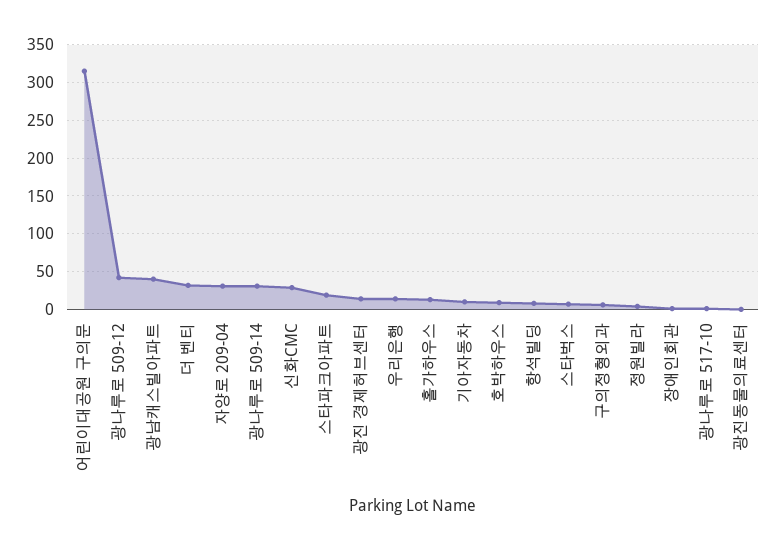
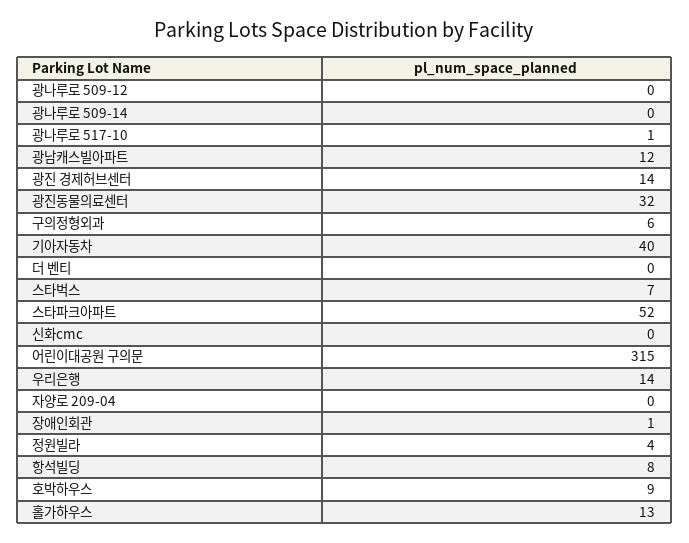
  {
    "어린이대공원 구의문": 315,
-   "광나루로 509-12": 40,
+   "광나루로 509-12": 0,
-   "광남캐스빌아파트": 40,
+   "광남캐스빌아파트": 12,
-   "더 벤티": 30,
+   "더 벤티": 0,
-   "자양로 209-04": 30,
+   "자양로 209-04": 0,
-   "광나루로 509-14": 30,
+   "광나루로 509-14": 0,
-   "신화CMC": 30,
+   "신화CMC": 0,
-   "스타파크아파트": 20,
+   "스타파크아파트": 52,
    "광진 경제허브센터": 14,
    "우리은행": 14,
    "홀가하우스": 13,
-   "기아자동차": 10,
+   "기아자동차": 40,
    "호박하우스": 9,
    "항석빌딩": 8,
    "스타벅스": 7,
    "구의정형외과": 6,
    "정원빌라": 4,
    "장애인회관": 1,
    "광나루로 517-10": 1,
-   "광진동물의료센터": 0
+   "광진동물의료센터": 32
  }

